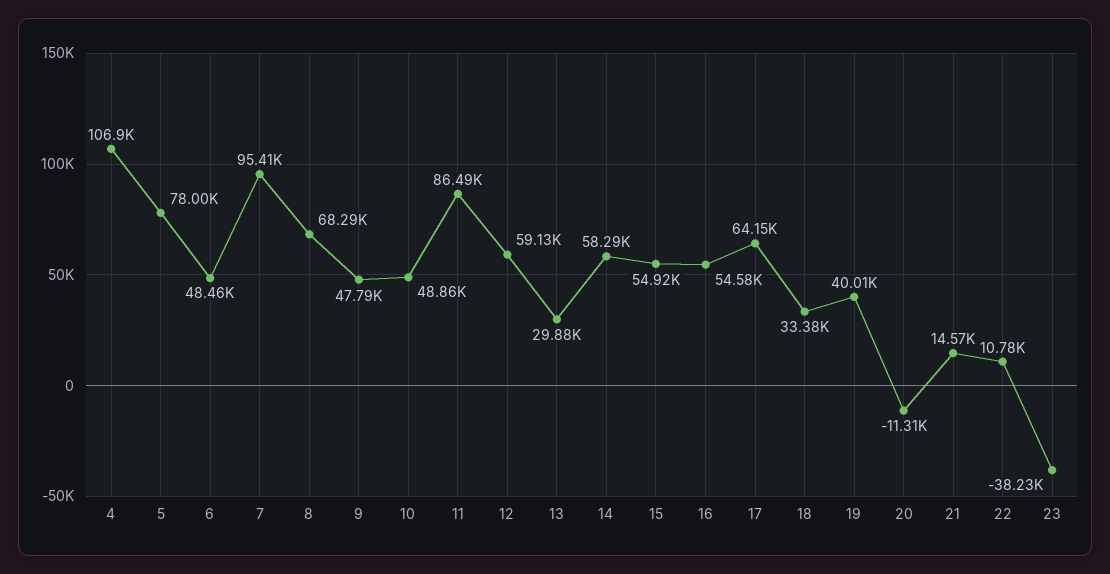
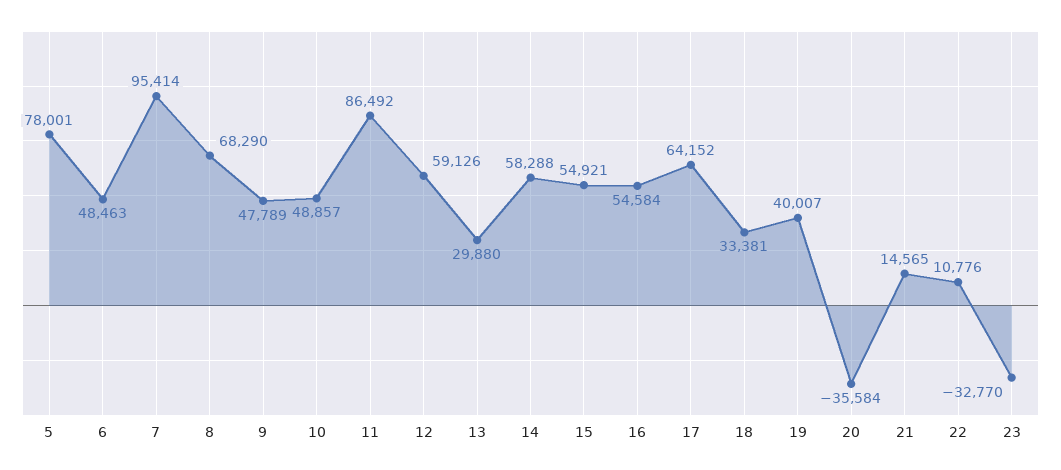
  {
-   "4": 106900,
    "5": 78001,
    "6": 48463,
    "7": 95414,
    "8": 68290,
    "9": 47789,
    "10": 48857,
    "11": 86492,
    "12": 59126,
    "13": 29880,
    "14": 58288,
    "15": 54921,
    "16": 54584,
    "17": 64152,
    "18": 33381,
    "19": 40007,
-   "20": -11310,
+   "20": -35584,
    "21": 14565,
    "22": 10776,
-   "23": -38230
+   "23": -32770
  }

